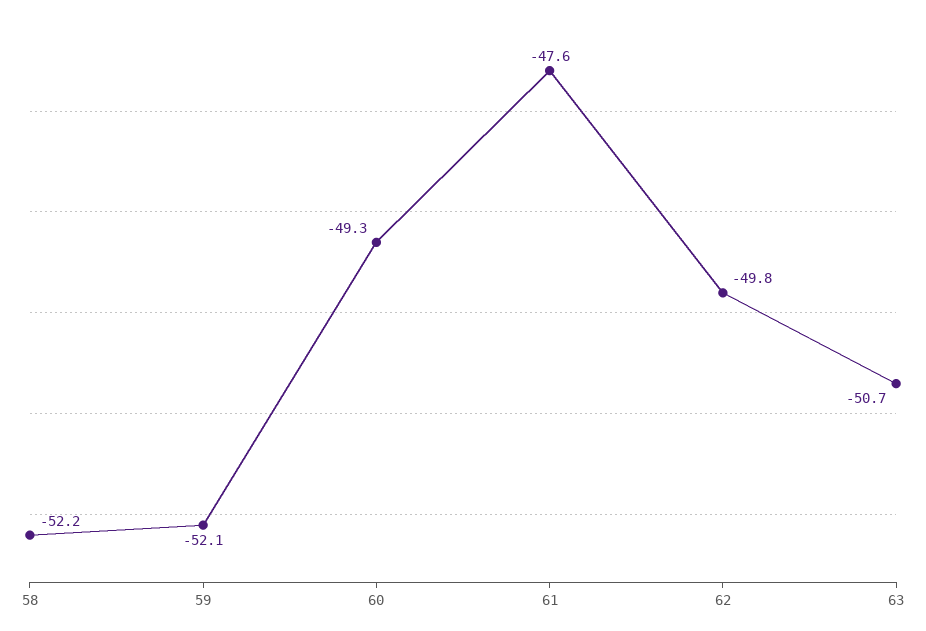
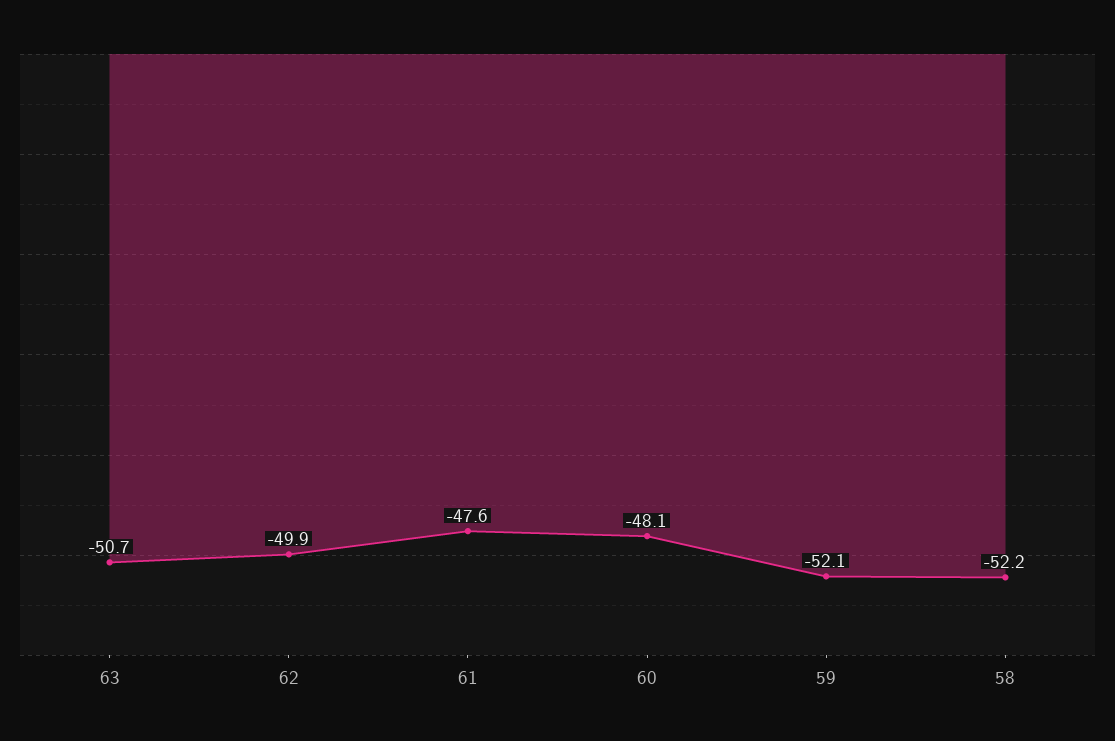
  {
    "58": -52.2,
    "59": -52.1,
-   "60": -49.3,
+   "60": -48.1,
    "61": -47.6,
-   "62": -49.8,
+   "62": -49.9,
    "63": -50.7
  }

